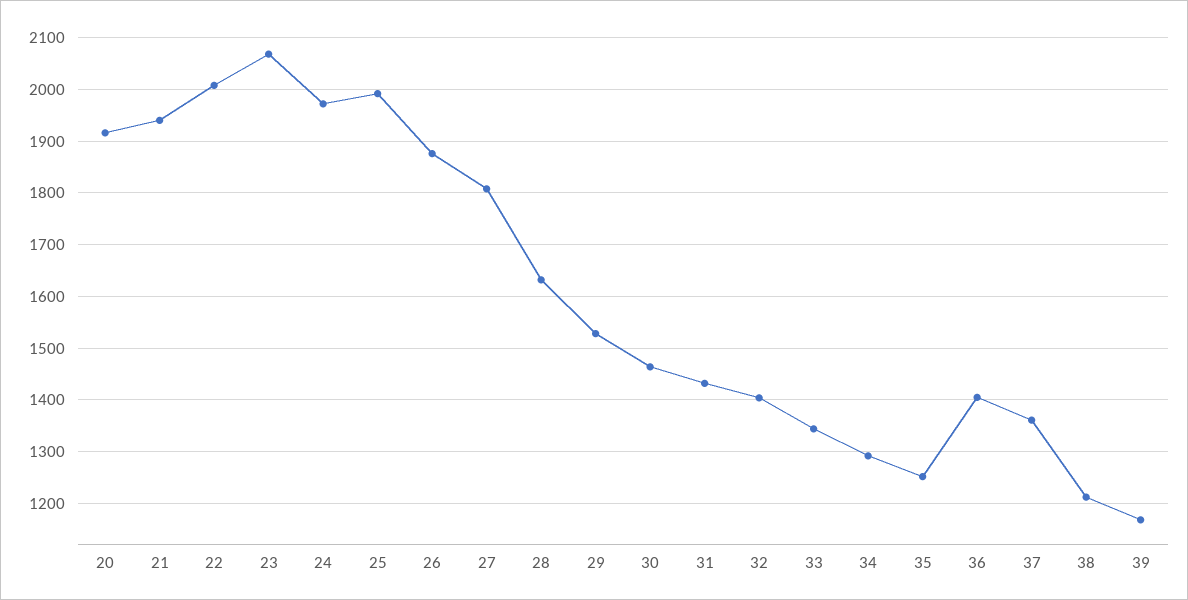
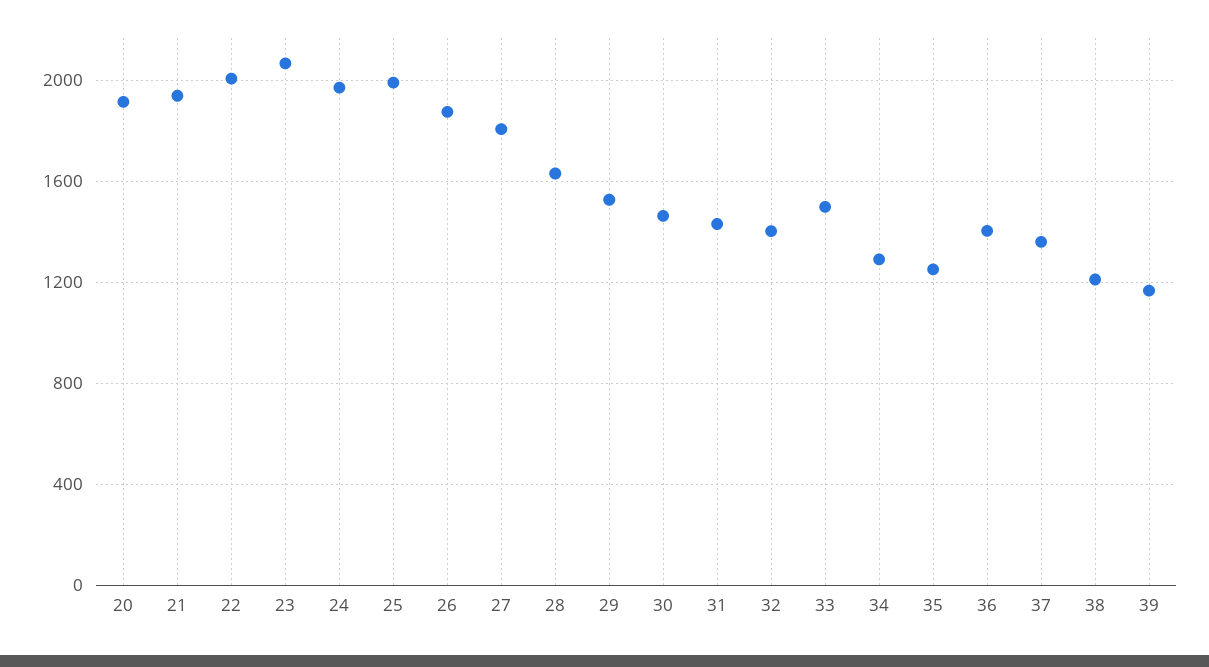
  {
    "20": 1920,
    "21": 1940,
    "22": 2000,
    "23": 2060,
    "24": 1980,
    "25": 2000,
    "26": 1880,
    "27": 1800,
    "28": 1640,
    "29": 1520,
    "30": 1460,
    "31": 1440,
    "32": 1400,
-   "33": 1340,
+   "33": 1500,
    "34": 1300,
    "35": 1260,
    "36": 1400,
    "37": 1360,
    "38": 1220,
    "39": 1160
  }

